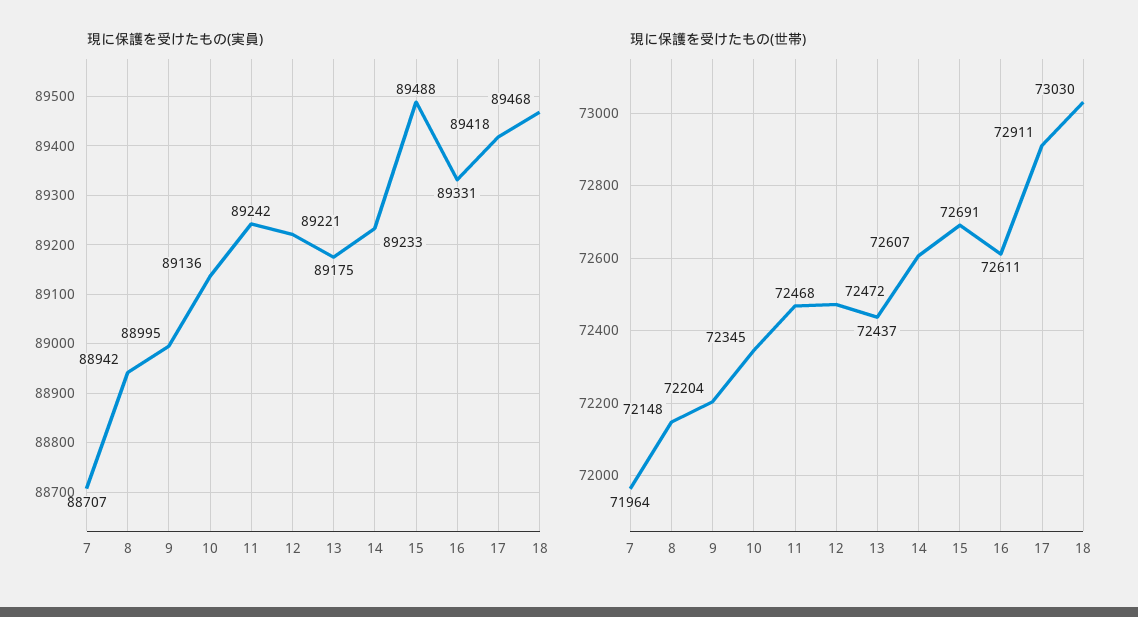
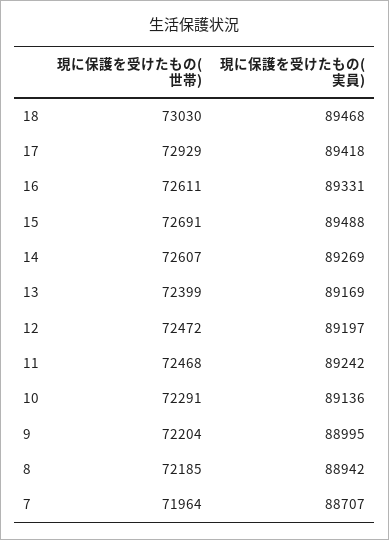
  {
    "現に保護を受けたもの(実員)": {
      "7": 88707,
      "8": 88942,
      "9": 88995,
      "10": 89136,
      "11": 89242,
-     "12": 89221,
+     "12": 89197,
-     "13": 89175,
+     "13": 89169,
-     "14": 89233,
+     "14": 89269,
      "15": 89488,
      "16": 89331,
      "17": 89418,
      "18": 89468
    },
    "現に保護を受けたもの(世帯)": {
      "7": 71964,
-     "8": 72148,
+     "8": 72185,
      "9": 72204,
-     "10": 72345,
+     "10": 72291,
      "11": 72468,
      "12": 72472,
-     "13": 72437,
+     "13": 72399,
      "14": 72607,
      "15": 72691,
      "16": 72611,
-     "17": 72911,
+     "17": 72929,
      "18": 73030
    }
  }

